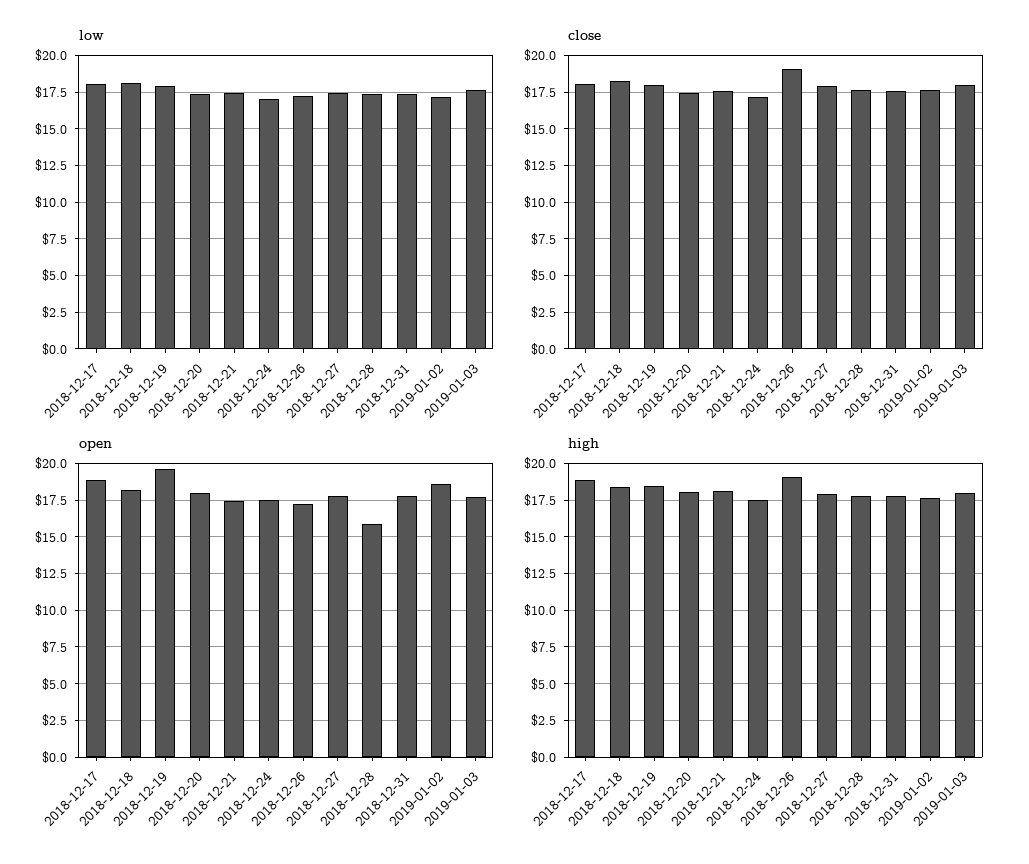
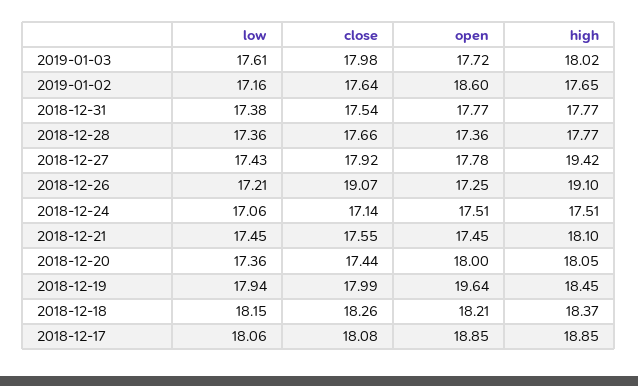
  {
    "low": {
      "2018-12-17": 18.06,
      "2018-12-18": 18.15,
      "2018-12-19": 17.94,
      "2018-12-20": 17.36,
      "2018-12-21": 17.45,
      "2018-12-24": 17.06,
      "2018-12-26": 17.21,
      "2018-12-27": 17.43,
      "2018-12-28": 17.36,
      "2018-12-31": 17.38,
      "2019-01-02": 17.16,
      "2019-01-03": 17.61
    },
    "close": {
      "2018-12-17": 18.08,
      "2018-12-18": 18.26,
      "2018-12-19": 17.99,
      "2018-12-20": 17.44,
      "2018-12-21": 17.55,
      "2018-12-24": 17.14,
      "2018-12-26": 19.07,
      "2018-12-27": 17.92,
      "2018-12-28": 17.66,
      "2018-12-31": 17.54,
      "2019-01-02": 17.64,
      "2019-01-03": 17.98
    },
    "open": {
      "2018-12-17": 18.85,
      "2018-12-18": 18.21,
      "2018-12-19": 19.64,
      "2018-12-20": 18,
      "2018-12-21": 17.45,
      "2018-12-24": 17.51,
      "2018-12-26": 17.25,
      "2018-12-27": 17.78,
-     "2018-12-28": 16,
+     "2018-12-28": 17.36,
      "2018-12-31": 17.77,
      "2019-01-02": 18.6,
      "2019-01-03": 17.72
    },
    "high": {
      "2018-12-17": 18.85,
      "2018-12-18": 18.37,
      "2018-12-19": 18.45,
      "2018-12-20": 18.05,
      "2018-12-21": 18.1,
      "2018-12-24": 17.51,
      "2018-12-26": 19.1,
-     "2018-12-27": 18,
+     "2018-12-27": 19.42,
      "2018-12-28": 17.77,
      "2018-12-31": 17.77,
      "2019-01-02": 17.65,
      "2019-01-03": 18.02
    }
  }

